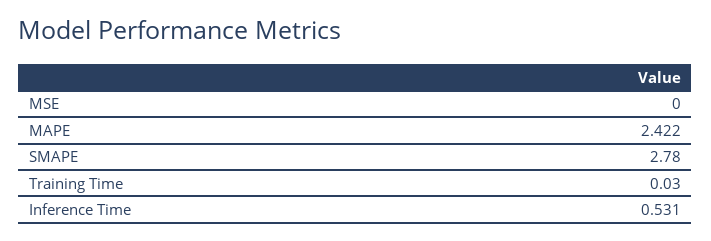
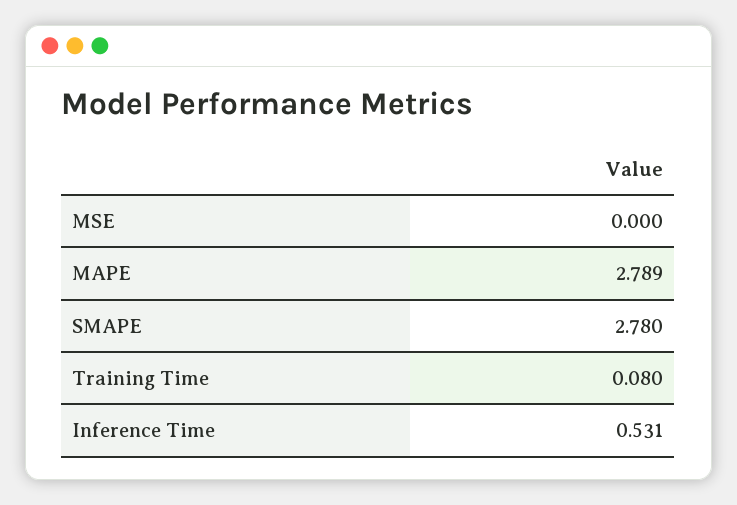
  {
    "MSE": 0,
-   "MAPE": 2.422,
+   "MAPE": 2.789,
    "SMAPE": 2.78,
-   "Training Time": 0.03,
+   "Training Time": 0.08,
    "Inference Time": 0.531
  }

